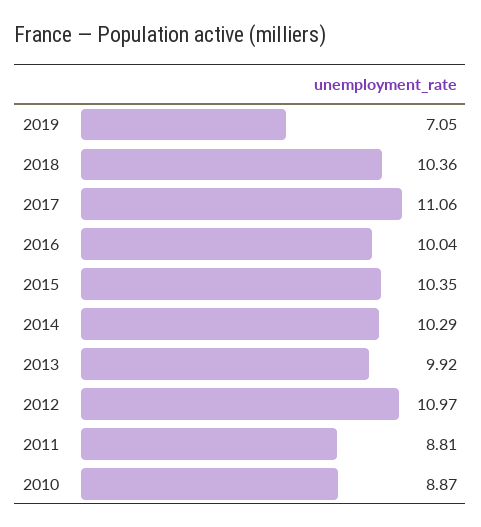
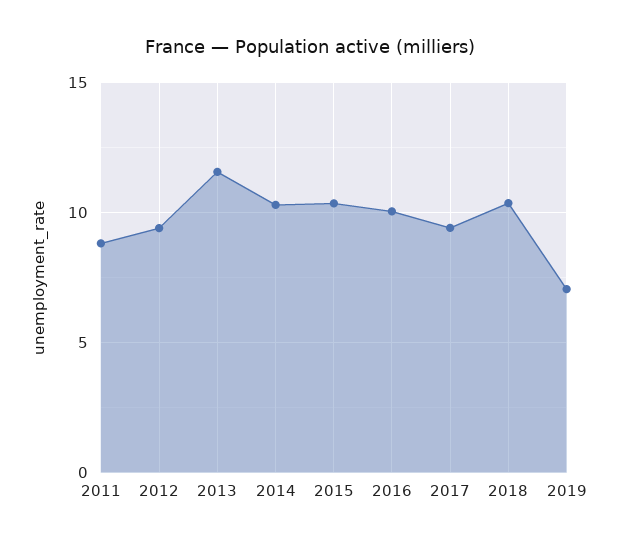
  {
    "2019": 7.05,
    "2018": 10.36,
-   "2017": 11.06,
+   "2017": 9.5,
    "2016": 10.04,
    "2015": 10.35,
    "2014": 10.29,
-   "2013": 9.92,
+   "2013": 11.5,
-   "2012": 10.97,
+   "2012": 9.5,
-   "2011": 8.81,
+   "2011": 8.81
-   "2010": 8.87
  }

